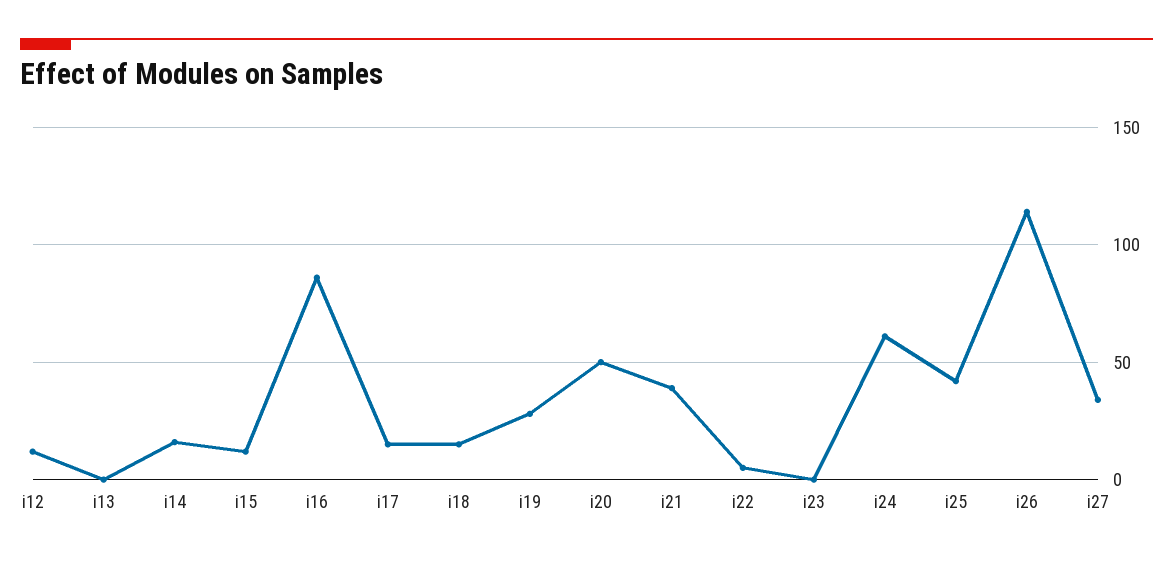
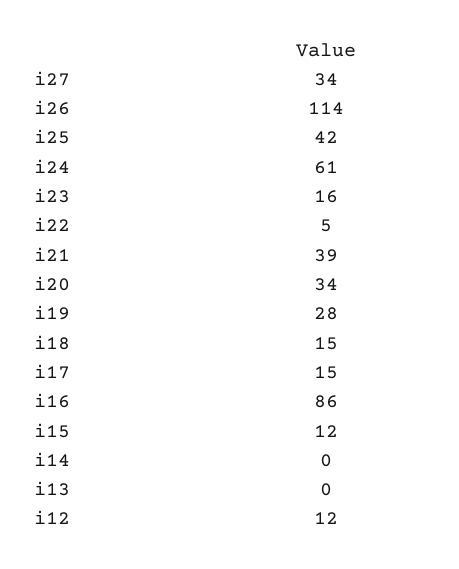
  {
    "i12": 12,
    "i13": 0,
-   "i14": 15,
+   "i14": 0,
    "i15": 12,
    "i16": 86,
    "i17": 15,
    "i18": 15,
    "i19": 28,
-   "i20": 50,
+   "i20": 34,
    "i21": 39,
    "i22": 5,
-   "i23": 0,
+   "i23": 16,
    "i24": 61,
    "i25": 42,
    "i26": 114,
    "i27": 34
  }

